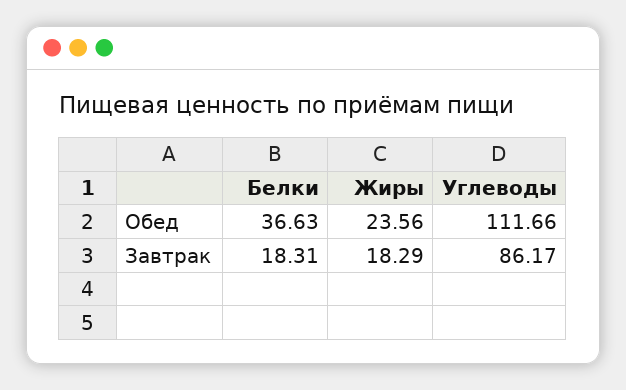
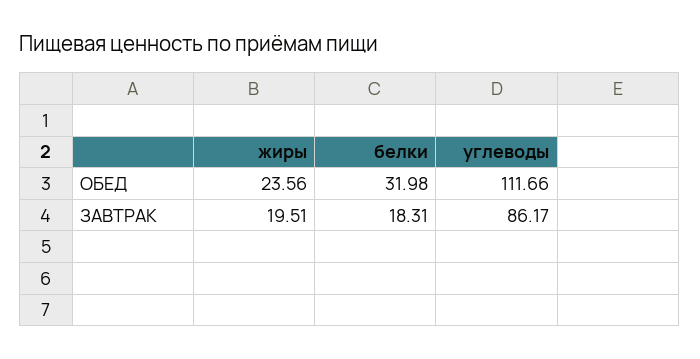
  {
    "Белки": {
-     "Обед": 36.63,
+     "Обед": 31.98,
      "Завтрак": 18.31
    },
    "Жиры": {
      "Обед": 23.56,
-     "Завтрак": 18.29
+     "Завтрак": 19.51
    },
    "Углеводы": {
      "Обед": 111.66,
      "Завтрак": 86.17
    }
  }

